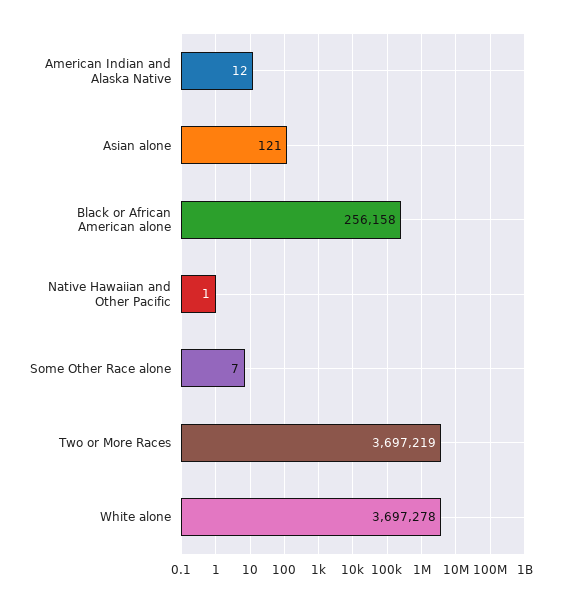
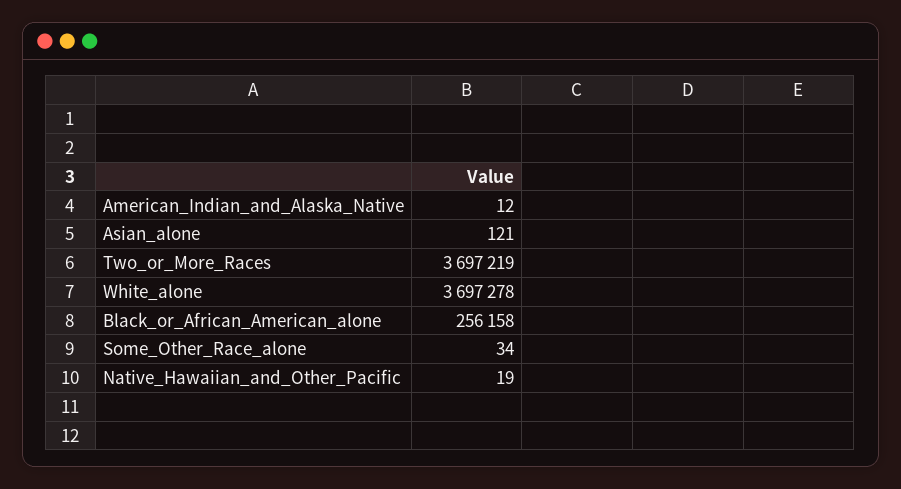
  {
    "American Indian and Alaska Native": 12,
    "Asian alone": 121,
    "Black or African American alone": 256158,
-   "Native Hawaiian and Other Pacific": 1,
+   "Native Hawaiian and Other Pacific": 19,
-   "Some Other Race alone": 7,
+   "Some Other Race alone": 34,
    "Two or More Races": 3697219,
    "White alone": 3697278
  }

